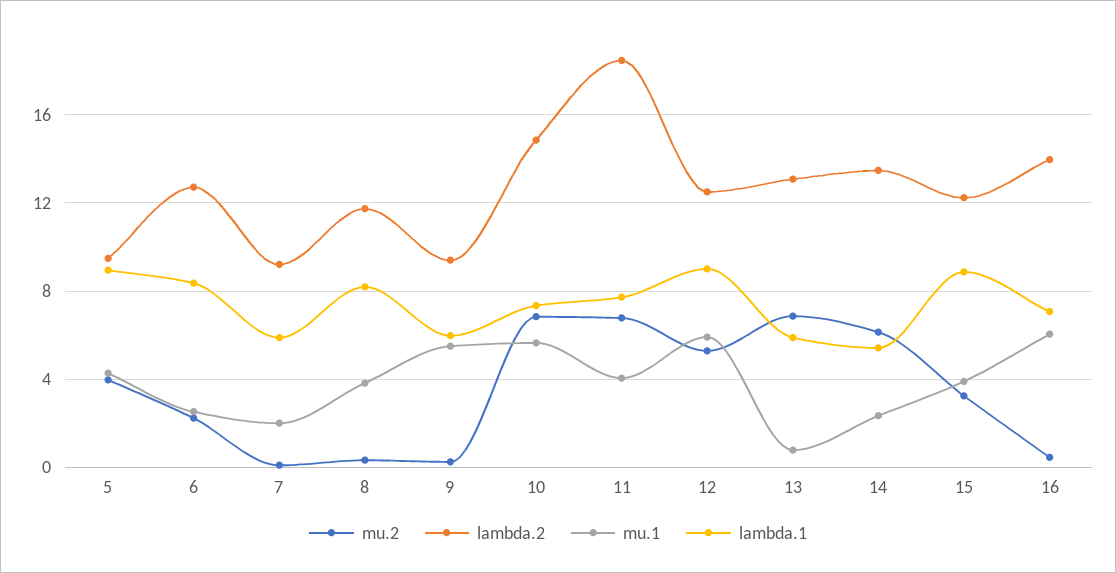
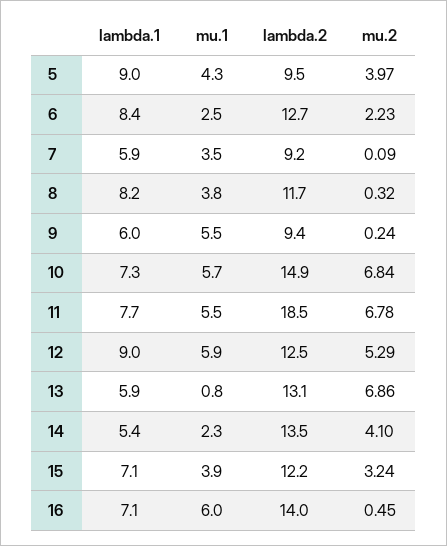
  {
    "mu.2": {
      "5": 3.97,
      "6": 2.23,
      "7": 0.09,
      "8": 0.32,
      "9": 0.24,
      "10": 6.84,
      "11": 6.78,
      "12": 5.29,
      "13": 6.86,
-     "14": 6,
+     "14": 4.1,
      "15": 3.24,
      "16": 0.45
    },
    "lambda.2": {
      "5": 9.5,
      "6": 12.7,
      "7": 9.2,
      "8": 11.7,
      "9": 9.4,
      "10": 14.9,
      "11": 18.5,
      "12": 12.5,
      "13": 13.1,
      "14": 13.5,
      "15": 12.2,
      "16": 14
    },
    "mu.1": {
      "5": 4.3,
      "6": 2.5,
-     "7": 2,
+     "7": 3.5,
      "8": 3.8,
      "9": 5.5,
      "10": 5.7,
-     "11": 4,
+     "11": 5.5,
      "12": 5.9,
      "13": 0.8,
      "14": 2.3,
      "15": 3.9,
      "16": 6
    },
    "lambda.1": {
      "5": 9,
      "6": 8.4,
      "7": 5.9,
      "8": 8.2,
      "9": 6,
      "10": 7.3,
      "11": 7.7,
      "12": 9,
      "13": 5.9,
      "14": 5.4,
-     "15": 9,
+     "15": 7.1,
      "16": 7.1
    }
  }

